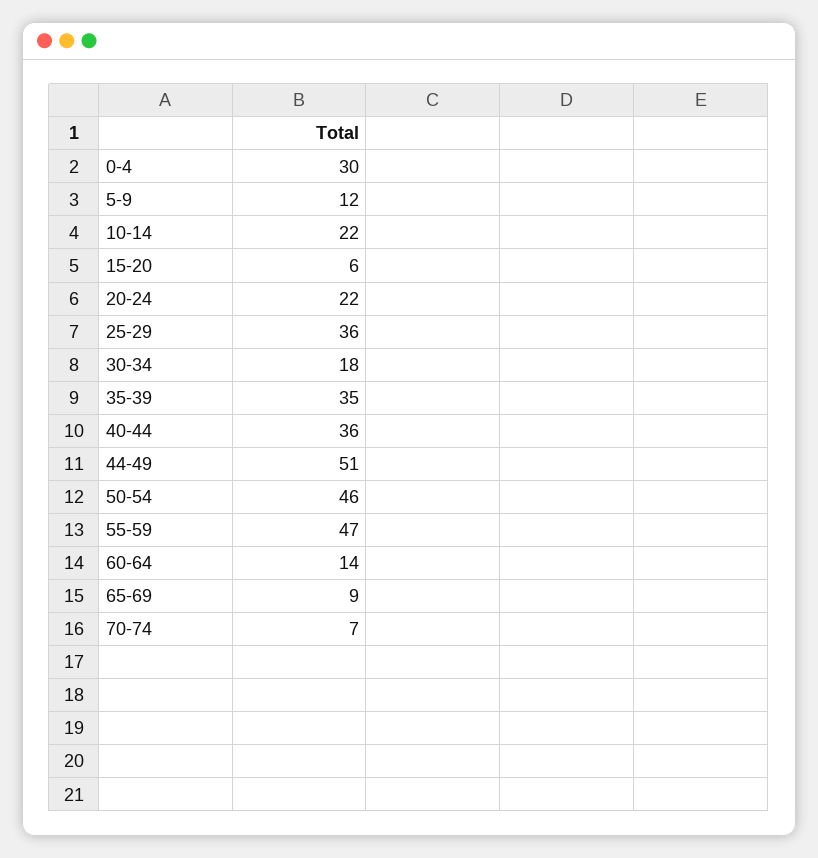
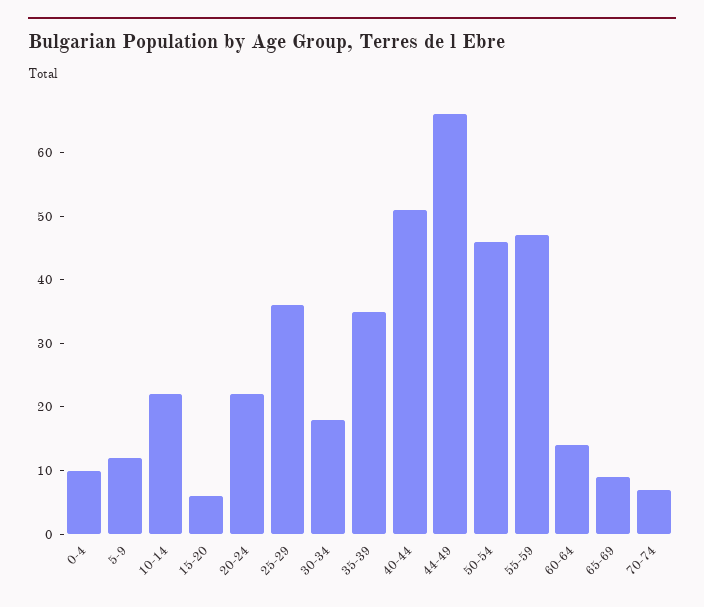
  {
-   "0-4": 30,
+   "0-4": 10,
    "5-9": 12,
    "10-14": 22,
    "15-20": 6,
    "20-24": 22,
    "25-29": 36,
    "30-34": 18,
    "35-39": 35,
-   "40-44": 36,
+   "40-44": 50,
-   "44-49": 51,
+   "44-49": 65,
    "50-54": 46,
    "55-59": 47,
    "60-64": 14,
    "65-69": 9,
    "70-74": 7
  }

